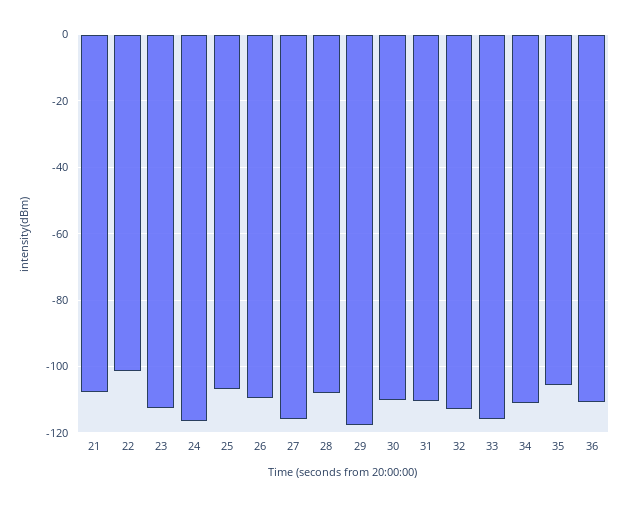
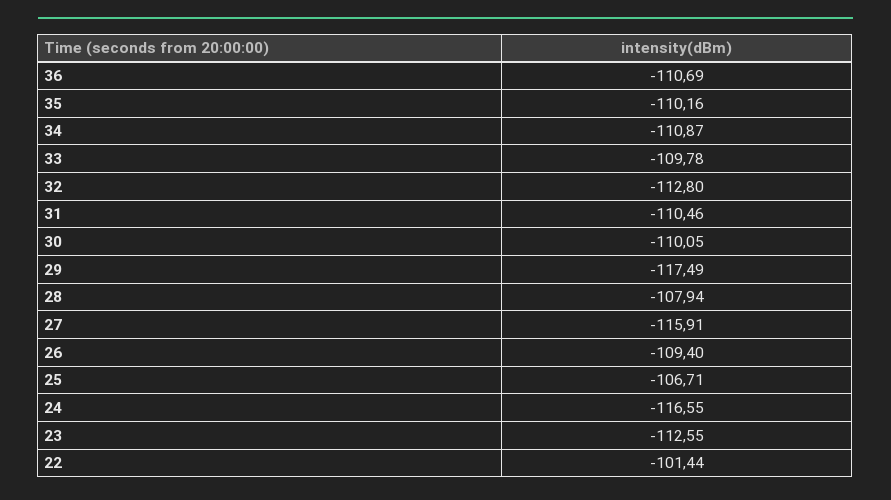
  {
-   "21": -108,
    "22": -101.44,
    "23": -112.55,
    "24": -116.55,
    "25": -106.71,
    "26": -109.4,
    "27": -115.91,
    "28": -107.94,
    "29": -117.49,
    "30": -110.05,
    "31": -110.46,
    "32": -112.8,
-   "33": -116,
+   "33": -109.78,
    "34": -110.87,
-   "35": -106,
+   "35": -110.16,
    "36": -110.69
  }

